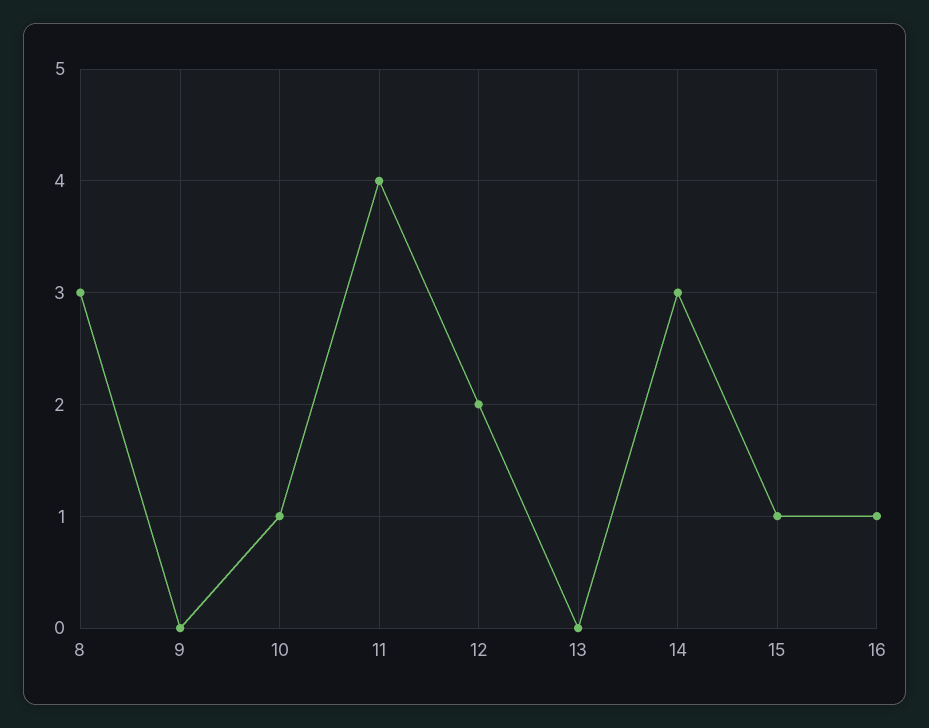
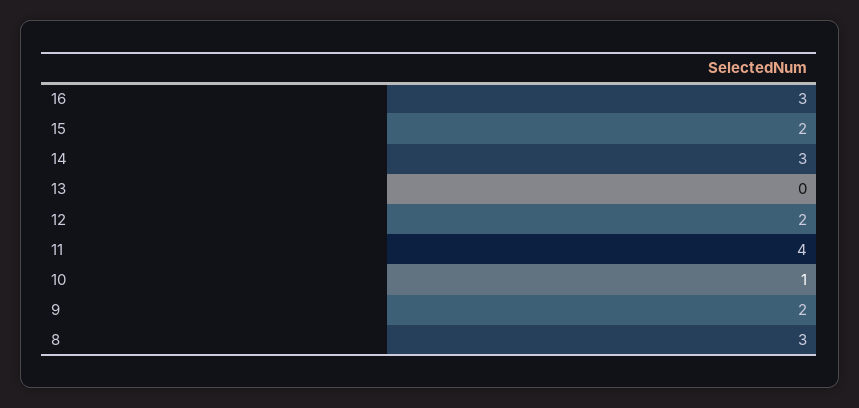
  {
    "8": 3,
-   "9": 0,
+   "9": 2,
    "10": 1,
    "11": 4,
    "12": 2,
    "13": 0,
    "14": 3,
-   "15": 1,
+   "15": 2,
-   "16": 1
+   "16": 3
  }

